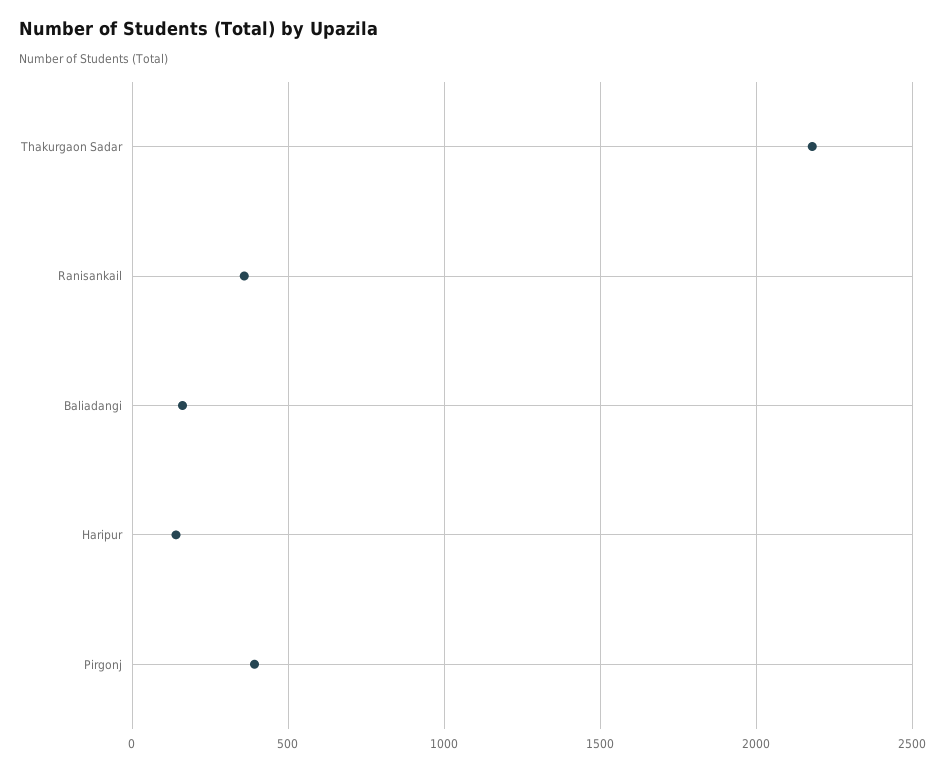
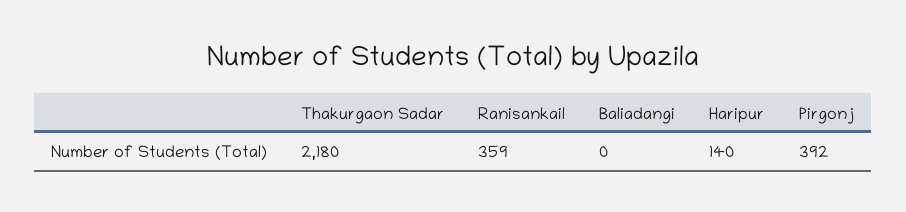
  {
    "Thakurgaon Sadar": 2180,
    "Ranisankail": 359,
-   "Baliadangi": 150,
+   "Baliadangi": 0,
    "Haripur": 140,
    "Pirgonj": 392
  }

